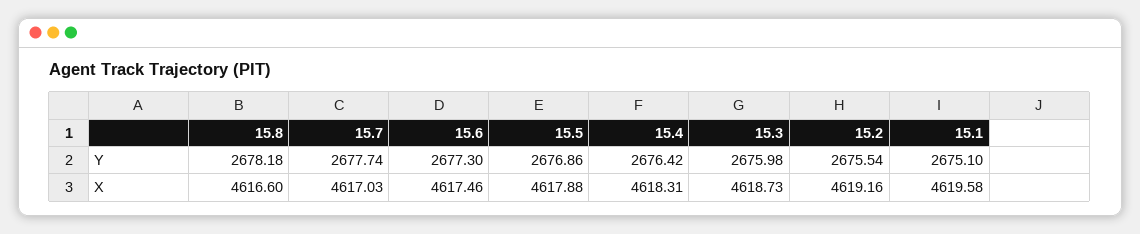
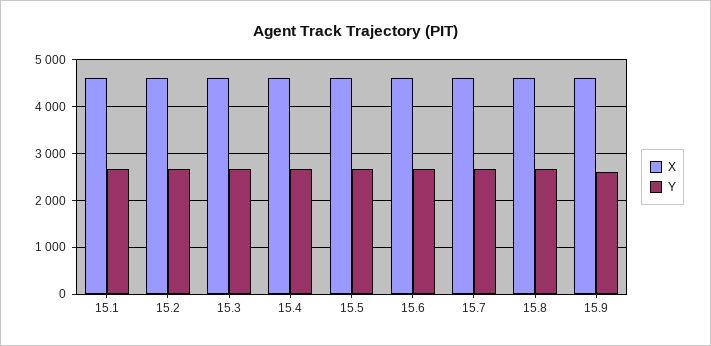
  {
    "Y": {
      "15.8": 2678.18,
      "15.7": 2677.74,
      "15.6": 2677.3,
      "15.5": 2676.86,
      "15.4": 2676.42,
      "15.3": 2675.98,
      "15.2": 2675.54,
-     "15.1": 2675.1
+     "15.1": 2675.1,
+     "15.9": 2600
    },
    "X": {
      "15.8": 4616.6,
      "15.7": 4617.03,
      "15.6": 4617.46,
      "15.5": 4617.88,
      "15.4": 4618.31,
      "15.3": 4618.73,
      "15.2": 4619.16,
-     "15.1": 4619.58
+     "15.1": 4619.58,
+     "15.9": 4600
    }
  }

